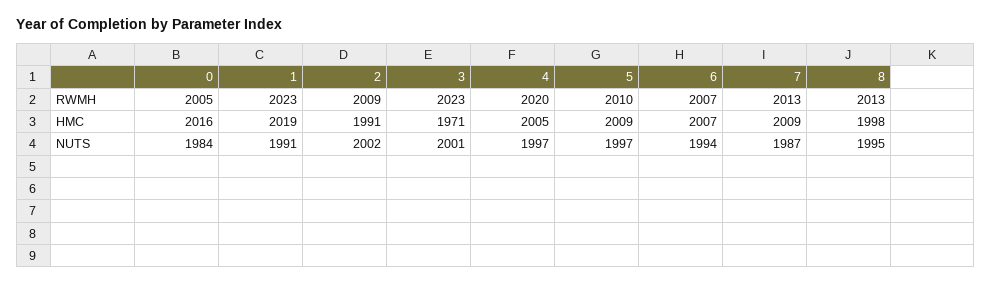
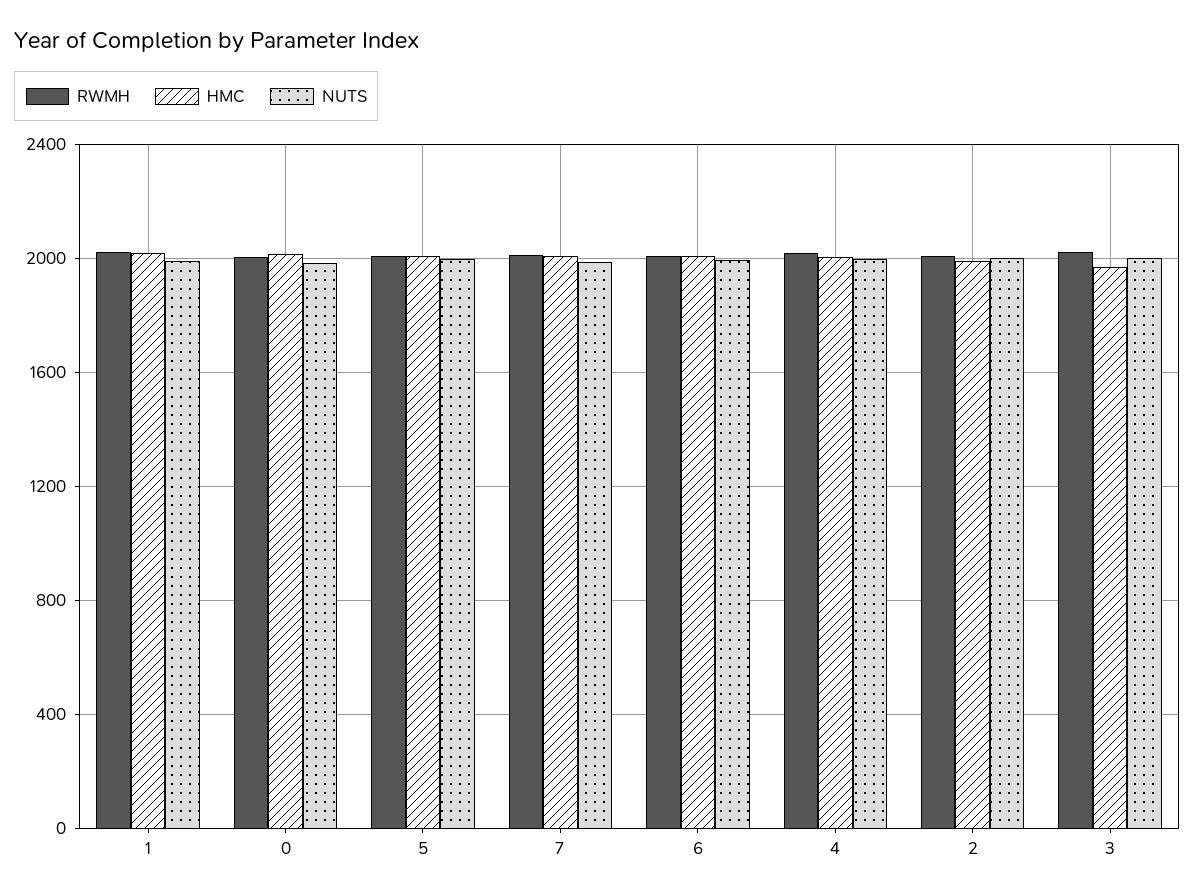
  {
    "RWMH": {
      "0": 2005,
      "1": 2023,
      "2": 2009,
      "3": 2023,
      "4": 2020,
      "5": 2010,
      "6": 2007,
-     "7": 2013,
+     "7": 2013
-     "8": 2013
    },
    "HMC": {
      "0": 2016,
      "1": 2019,
      "2": 1991,
      "3": 1971,
      "4": 2005,
      "5": 2009,
      "6": 2007,
-     "7": 2009,
+     "7": 2009
-     "8": 1998
    },
    "NUTS": {
      "0": 1984,
      "1": 1991,
      "2": 2002,
      "3": 2001,
      "4": 1997,
      "5": 1997,
      "6": 1994,
-     "7": 1987,
+     "7": 1987
-     "8": 1995
    }
  }

